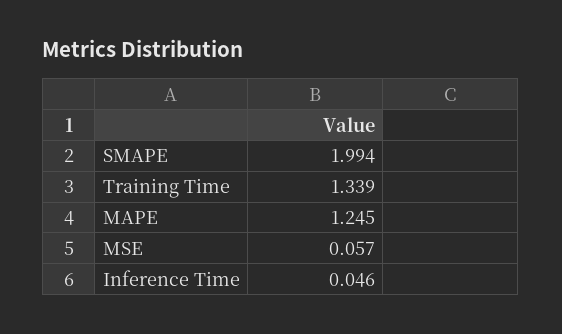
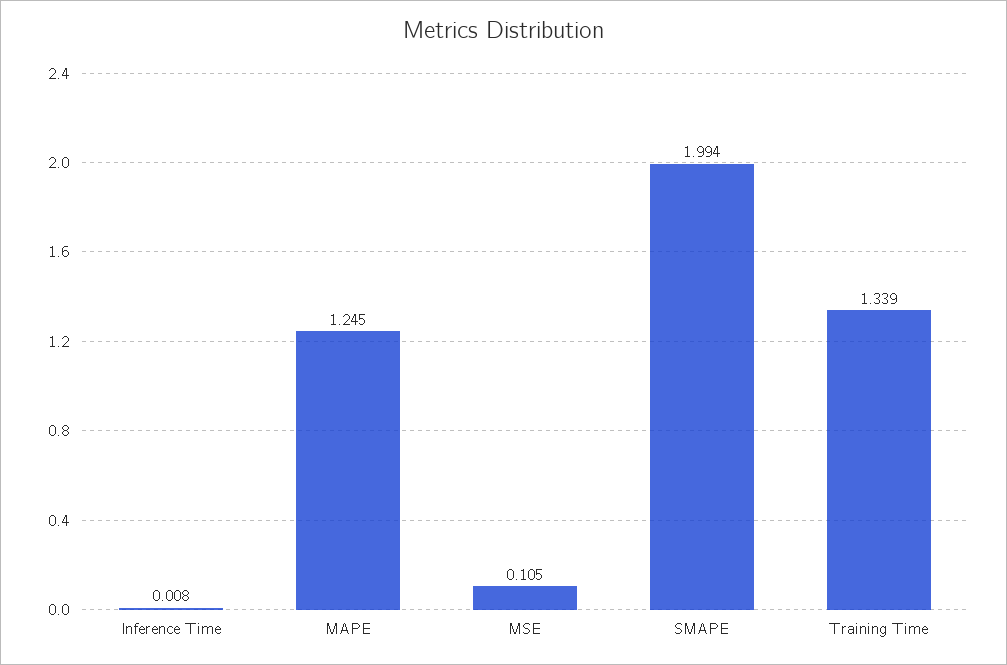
  {
    "SMAPE": 1.994,
    "Training Time": 1.339,
    "MAPE": 1.245,
-   "MSE": 0.057,
+   "MSE": 0.105,
-   "Inference Time": 0.046
+   "Inference Time": 0.008
  }

